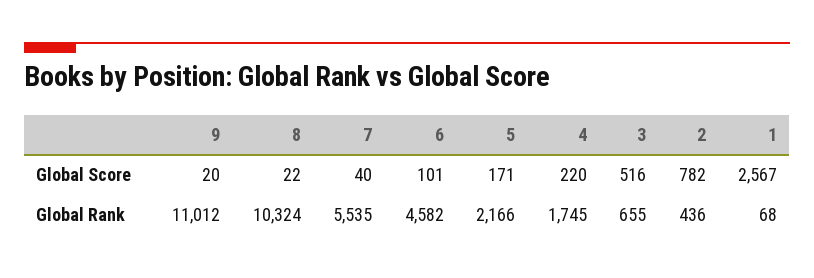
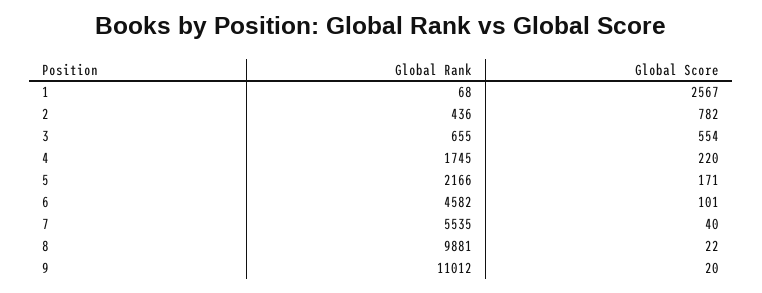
  {
    "9": {
      "Global Score": 20,
      "Global Rank": 11012
    },
    "8": {
      "Global Score": 22,
-     "Global Rank": 10324
+     "Global Rank": 9881
    },
    "7": {
      "Global Score": 40,
      "Global Rank": 5535
    },
    "6": {
      "Global Score": 101,
      "Global Rank": 4582
    },
    "5": {
      "Global Score": 171,
      "Global Rank": 2166
    },
    "4": {
      "Global Score": 220,
      "Global Rank": 1745
    },
    "3": {
-     "Global Score": 516,
+     "Global Score": 554,
      "Global Rank": 655
    },
    "2": {
      "Global Score": 782,
      "Global Rank": 436
    },
    "1": {
      "Global Score": 2567,
      "Global Rank": 68
    }
  }

